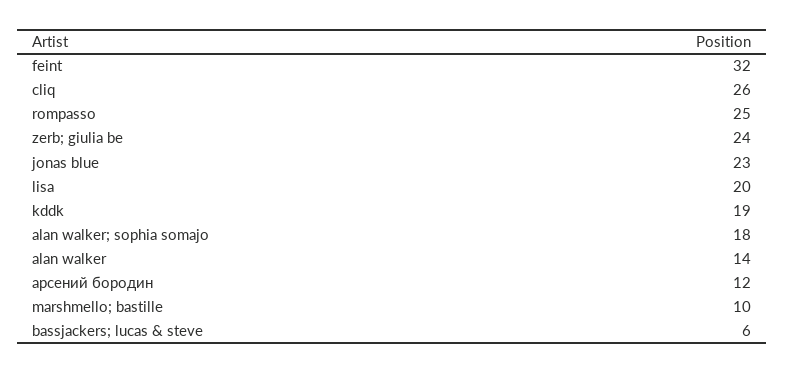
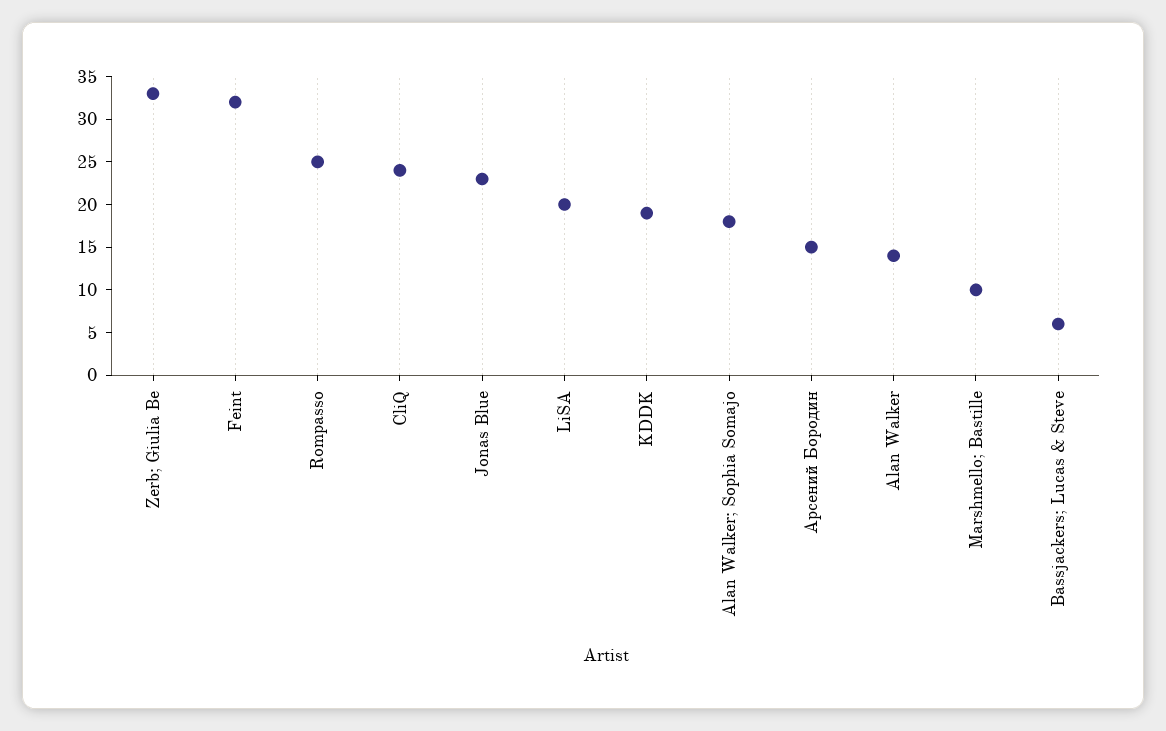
  {
    "feint": 32,
-   "cliq": 26,
+   "cliq": 24,
    "rompasso": 25,
-   "zerb; giulia be": 24,
+   "zerb; giulia be": 33,
    "jonas blue": 23,
    "lisa": 20,
    "kddk": 19,
    "alan walker; sophia somajo": 18,
    "alan walker": 14,
-   "арсений бородин": 12,
+   "арсений бородин": 15,
    "marshmello; bastille": 10,
    "bassjackers; lucas & steve": 6
  }

